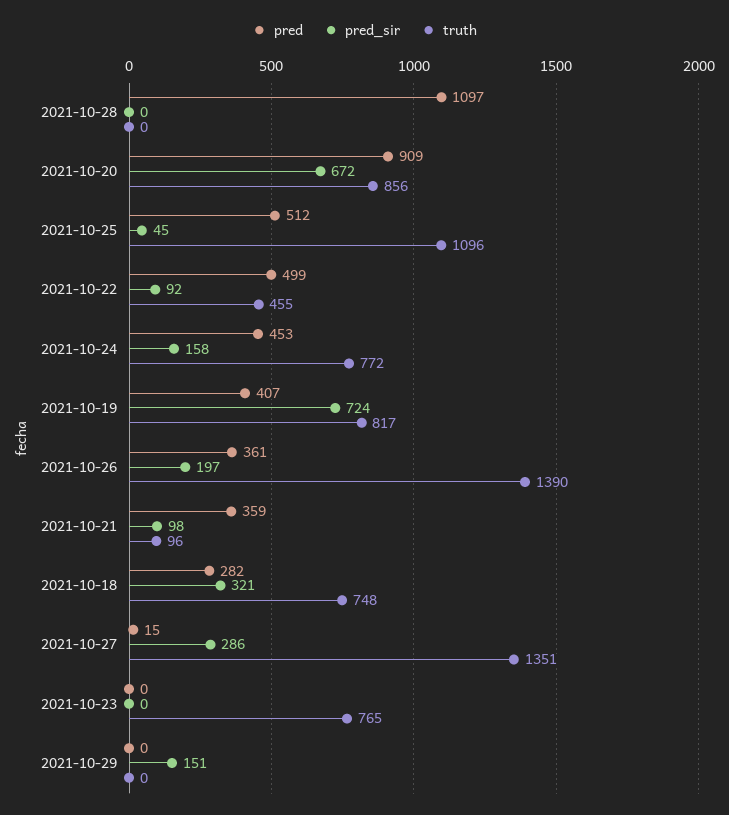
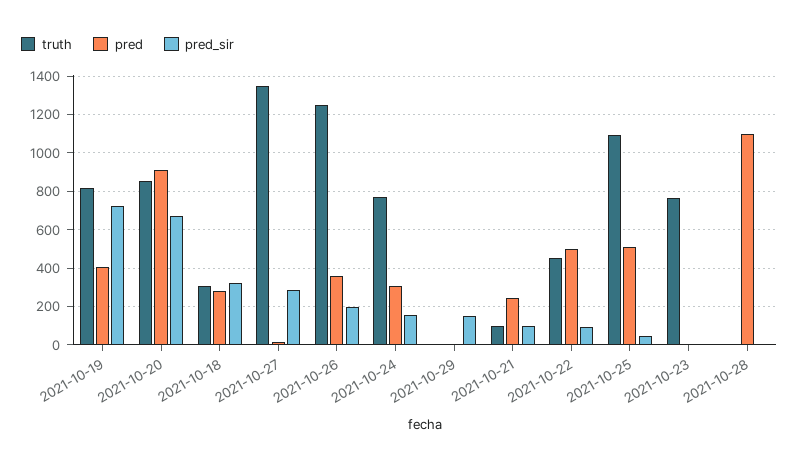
  {
    "pred": {
      "2021-10-28": 1097,
      "2021-10-20": 909,
      "2021-10-25": 512,
      "2021-10-22": 499,
-     "2021-10-24": 453,
+     "2021-10-24": 300,
      "2021-10-19": 407,
      "2021-10-26": 361,
-     "2021-10-21": 359,
+     "2021-10-21": 250,
      "2021-10-18": 282,
      "2021-10-27": 15,
      "2021-10-23": 0,
      "2021-10-29": 0
    },
    "pred_sir": {
      "2021-10-28": 0,
      "2021-10-20": 672,
      "2021-10-25": 45,
      "2021-10-22": 92,
      "2021-10-24": 158,
      "2021-10-19": 724,
      "2021-10-26": 197,
      "2021-10-21": 98,
      "2021-10-18": 321,
      "2021-10-27": 286,
      "2021-10-23": 0,
      "2021-10-29": 151
    },
    "truth": {
      "2021-10-28": 0,
      "2021-10-20": 856,
      "2021-10-25": 1096,
      "2021-10-22": 455,
      "2021-10-24": 772,
      "2021-10-19": 817,
-     "2021-10-26": 1390,
+     "2021-10-26": 1250,
      "2021-10-21": 96,
-     "2021-10-18": 748,
+     "2021-10-18": 300,
      "2021-10-27": 1351,
      "2021-10-23": 765,
      "2021-10-29": 0
    }
  }

